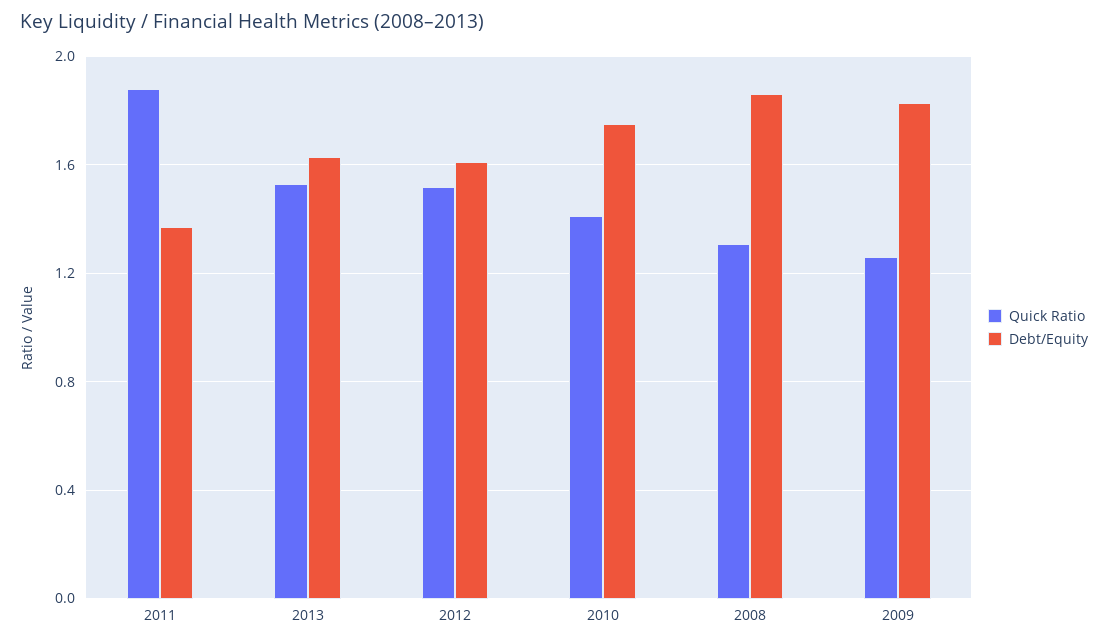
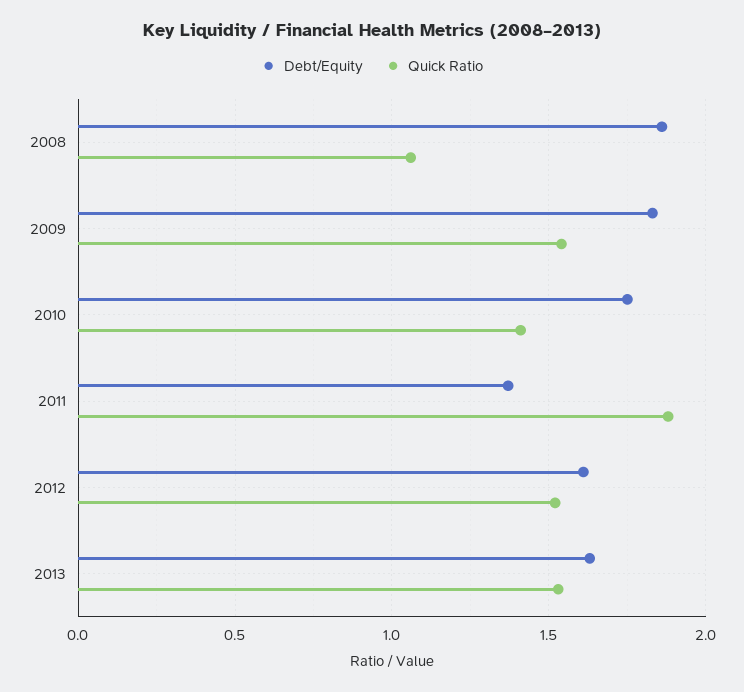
  {
    "Quick Ratio": {
      "2011": 1.9,
      "2013": 1.55,
      "2012": 1.5,
      "2010": 1.4,
-     "2008": 1.3,
+     "2008": 1.05,
-     "2009": 1.25
+     "2009": 1.55
    },
    "Debt/Equity": {
      "2011": 1.35,
      "2013": 1.65,
      "2012": 1.6,
      "2010": 1.75,
      "2008": 1.85,
      "2009": 1.85
    }
  }

